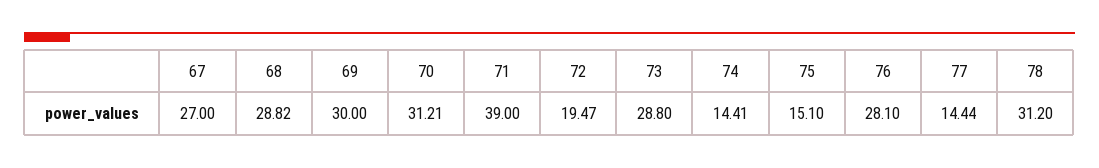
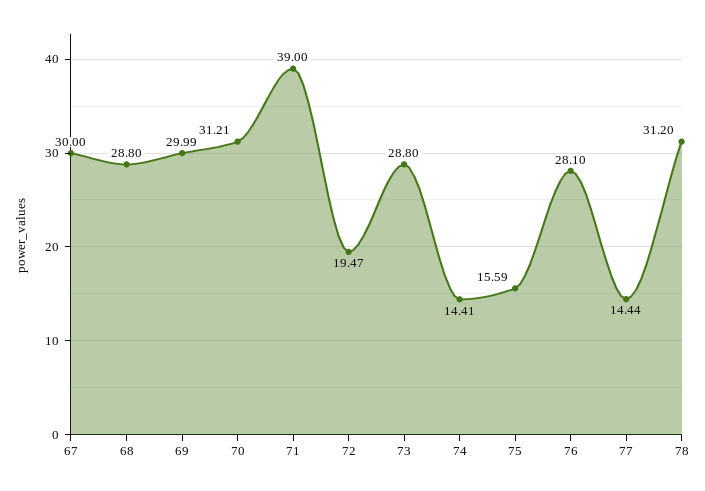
  {
-   "67": 27,
+   "67": 30,
-   "68": 28.82,
+   "68": 28.8,
-   "69": 30,
+   "69": 29.99,
    "70": 31.21,
    "71": 39,
    "72": 19.47,
    "73": 28.8,
    "74": 14.41,
-   "75": 15.1,
+   "75": 15.59,
    "76": 28.1,
    "77": 14.44,
    "78": 31.2
  }

